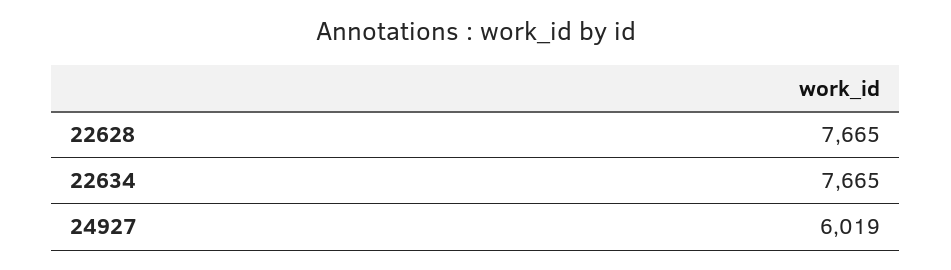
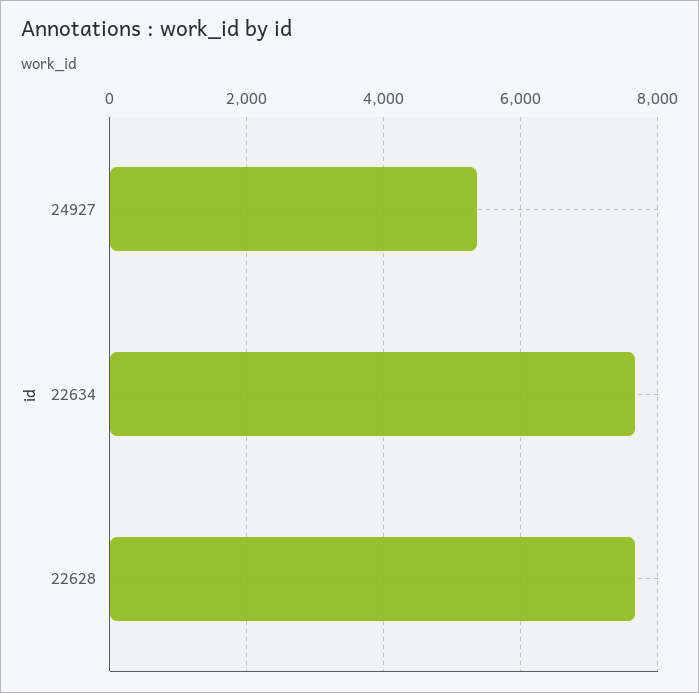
  {
    "22628": 7665,
    "22634": 7665,
-   "24927": 6019
+   "24927": 5400
  }

